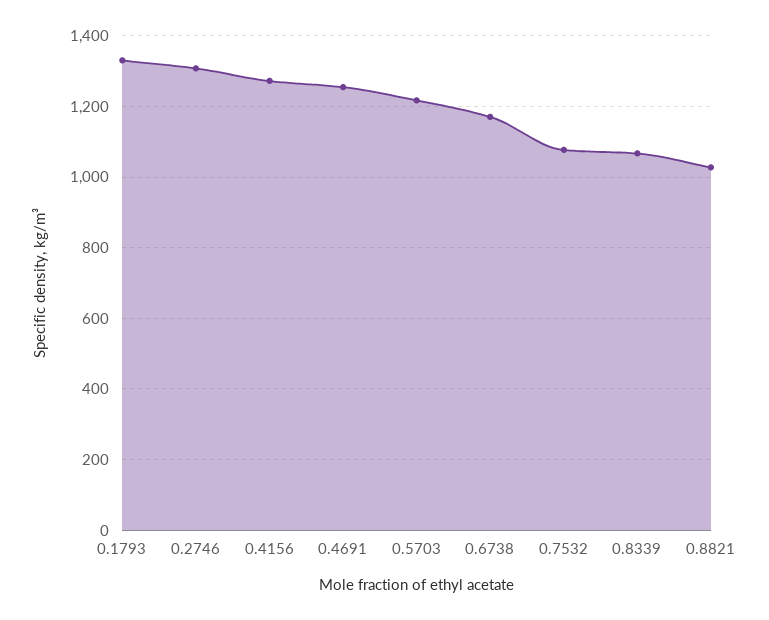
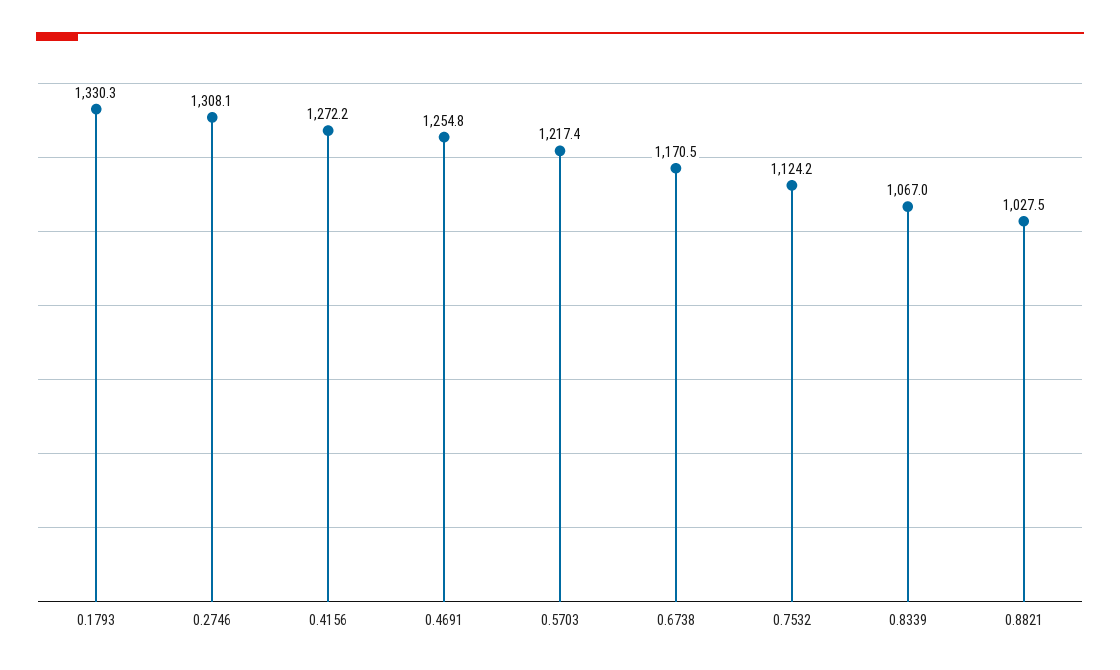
  {
    "0.1793": 1330.3,
    "0.2746": 1308.1,
    "0.4156": 1272.2,
    "0.4691": 1254.8,
    "0.5703": 1217.4,
    "0.6738": 1170.5,
-   "0.7532": 1080,
+   "0.7532": 1124.2,
    "0.8339": 1067,
    "0.8821": 1027.5
  }

